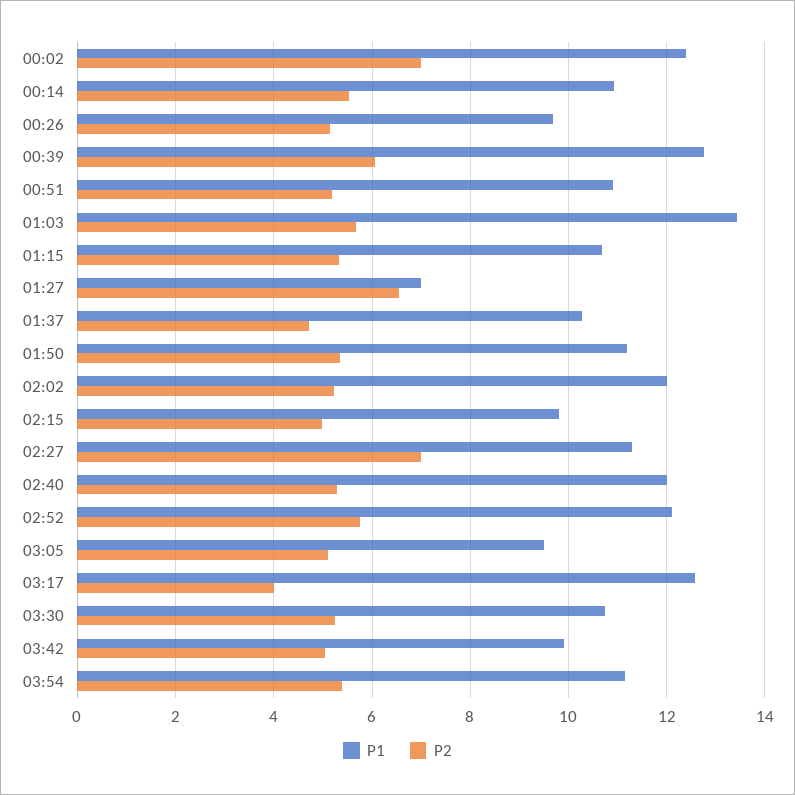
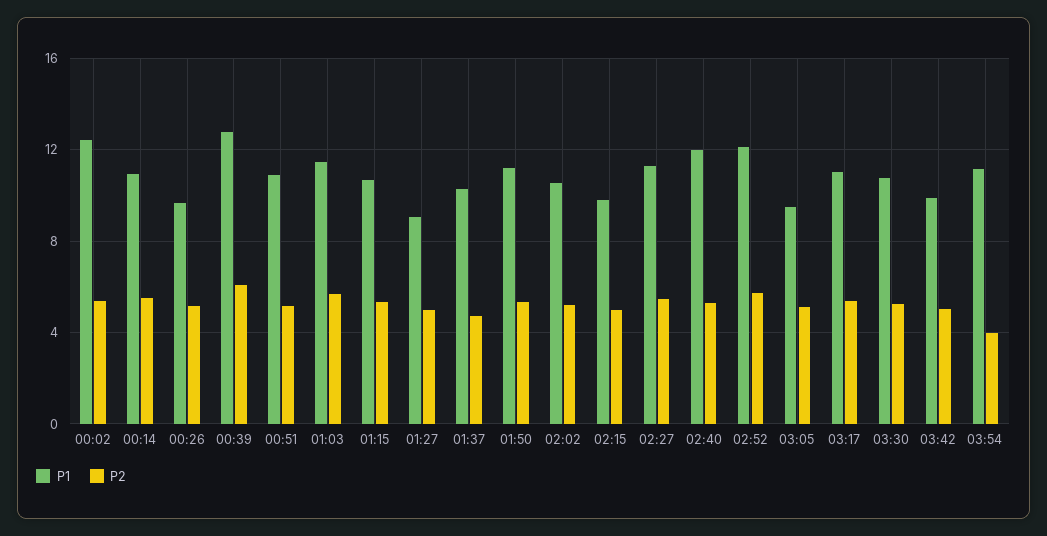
  {
    "P1": {
      "00:02": 12.4,
      "00:14": 11,
      "00:26": 9.6,
      "00:39": 12.8,
      "00:51": 11,
-     "01:03": 13.4,
+     "01:03": 11.5,
      "01:15": 10.6,
-     "01:27": 7,
+     "01:27": 9,
      "01:37": 10.2,
      "01:50": 11.2,
-     "02:02": 12,
+     "02:02": 10.5,
      "02:15": 9.8,
      "02:27": 11.4,
      "02:40": 12,
      "02:52": 12.2,
      "03:05": 9.6,
-     "03:17": 12.6,
+     "03:17": 11,
      "03:30": 10.8,
      "03:42": 10,
      "03:54": 11.2
    },
    "P2": {
-     "00:02": 7,
+     "00:02": 5.5,
      "00:14": 5.6,
      "00:26": 5.2,
      "00:39": 6,
      "00:51": 5.2,
      "01:03": 5.6,
      "01:15": 5.4,
-     "01:27": 6.6,
+     "01:27": 5,
      "01:37": 4.8,
      "01:50": 5.4,
      "02:02": 5.2,
      "02:15": 5,
-     "02:27": 7,
+     "02:27": 5.5,
      "02:40": 5.2,
      "02:52": 5.8,
      "03:05": 5.2,
-     "03:17": 4,
+     "03:17": 5.5,
      "03:30": 5.2,
      "03:42": 5,
-     "03:54": 5.4
+     "03:54": 4
    }
  }

